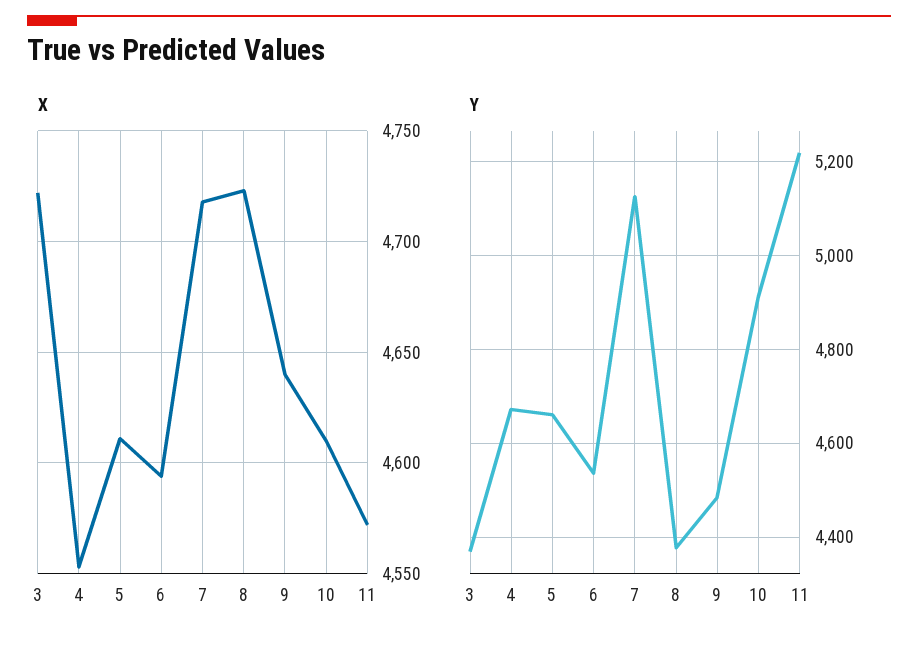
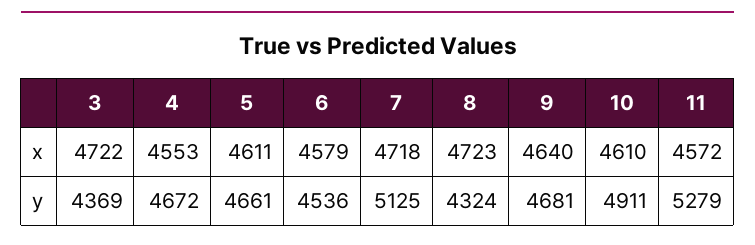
  {
    "X": {
      "3": 4722,
      "4": 4553,
      "5": 4611,
-     "6": 4595,
+     "6": 4579,
      "7": 4718,
      "8": 4723,
      "9": 4640,
      "10": 4610,
      "11": 4572
    },
    "Y": {
      "3": 4369,
      "4": 4672,
      "5": 4661,
      "6": 4536,
      "7": 5125,
-     "8": 4380,
+     "8": 4324,
-     "9": 4480,
+     "9": 4681,
      "10": 4911,
-     "11": 5220
+     "11": 5279
    }
  }

